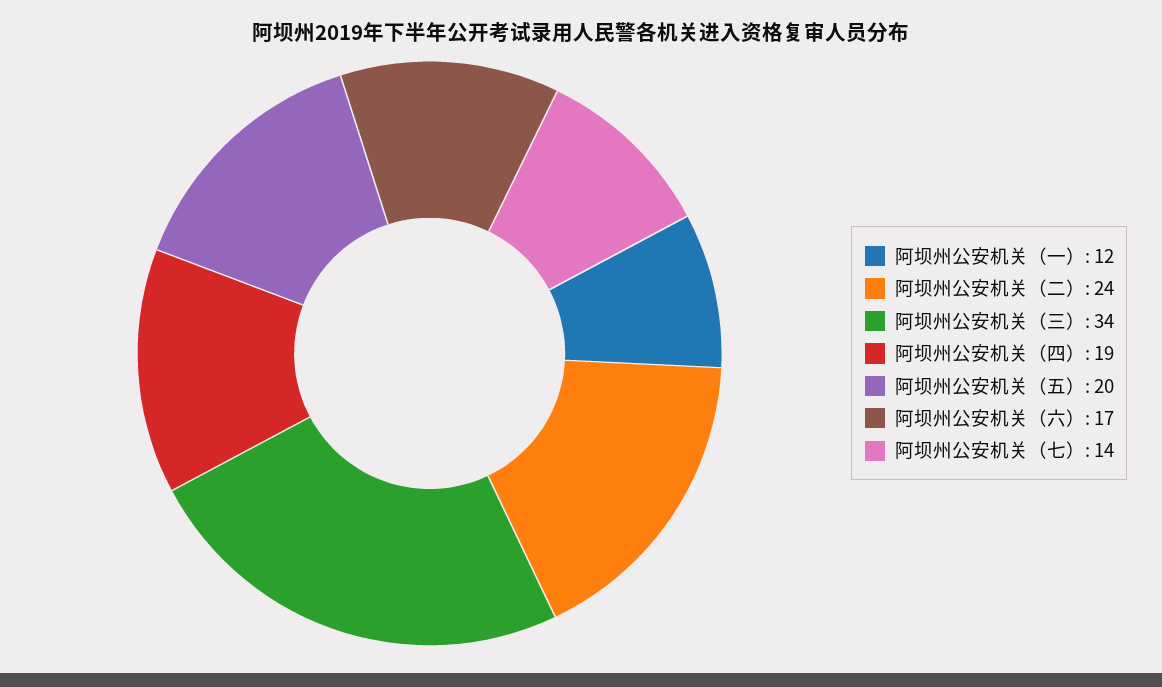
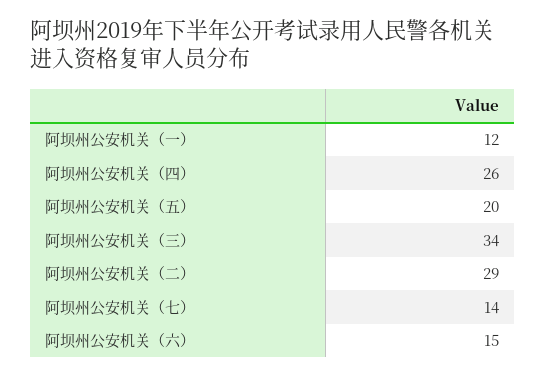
  {
    "阿坝州公安机关（一）": 12,
-   "阿坝州公安机关（二）": 24,
+   "阿坝州公安机关（二）": 29,
    "阿坝州公安机关（三）": 34,
-   "阿坝州公安机关（四）": 19,
+   "阿坝州公安机关（四）": 26,
    "阿坝州公安机关（五）": 20,
-   "阿坝州公安机关（六）": 17,
+   "阿坝州公安机关（六）": 15,
    "阿坝州公安机关（七）": 14
  }

